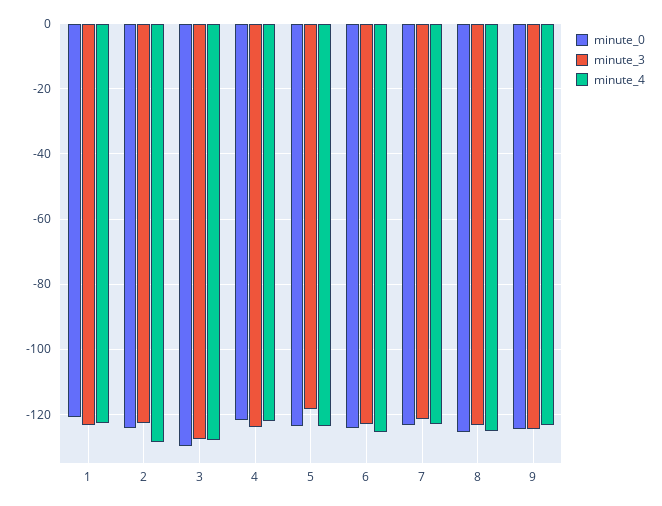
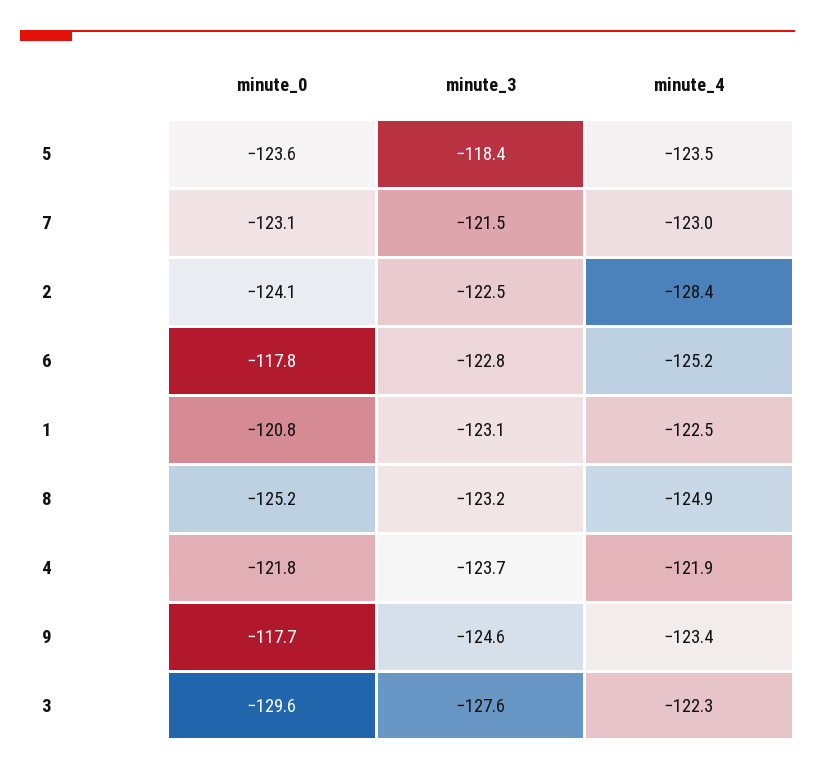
  {
    "minute_0": {
      "1": -120.8,
      "2": -124.1,
      "3": -129.6,
      "4": -121.8,
      "5": -123.6,
-     "6": -124,
+     "6": -117.8,
      "7": -123.1,
      "8": -125.2,
-     "9": -124
+     "9": -117.7
    },
    "minute_3": {
      "1": -123.1,
      "2": -122.5,
      "3": -127.6,
      "4": -123.7,
      "5": -118.4,
      "6": -122.8,
      "7": -121.5,
      "8": -123.2,
      "9": -124.6
    },
    "minute_4": {
      "1": -122.5,
      "2": -128.4,
-     "3": -128,
+     "3": -122.3,
      "4": -121.9,
      "5": -123.5,
      "6": -125.2,
      "7": -123,
      "8": -124.9,
      "9": -123.4
    }
  }

